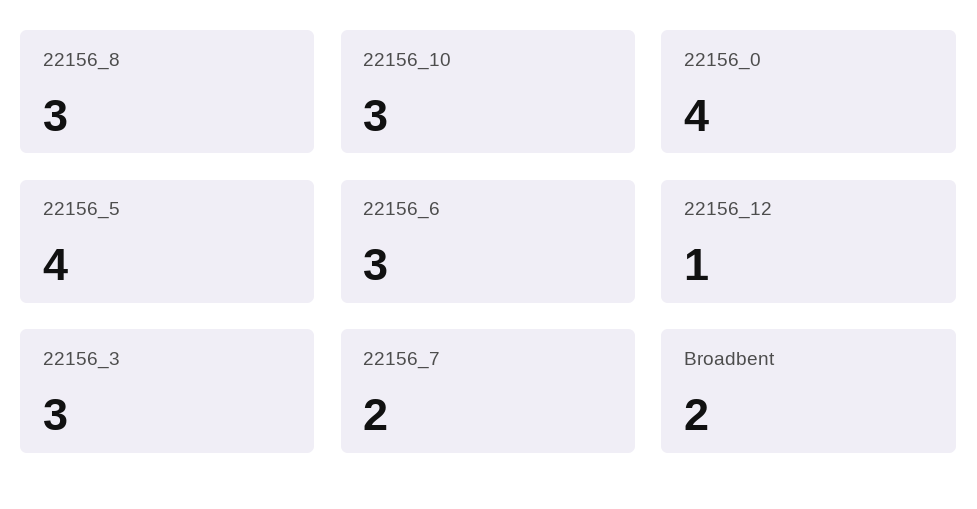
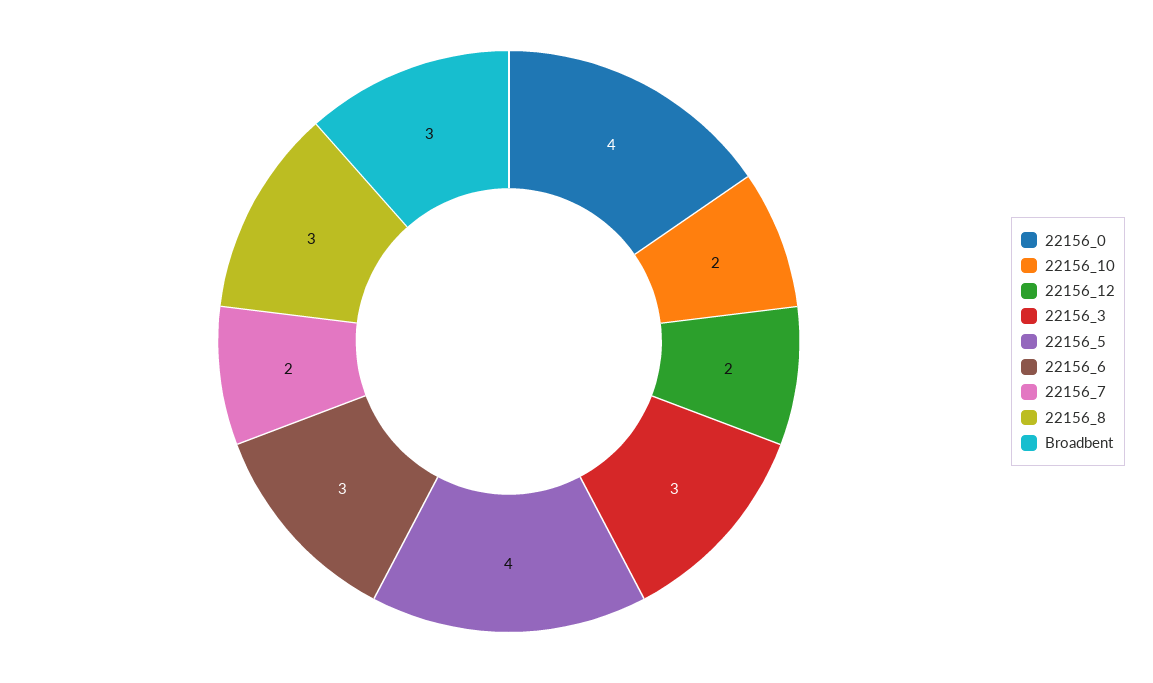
  {
    "22156_8": 3,
-   "22156_10": 3,
+   "22156_10": 2,
    "22156_0": 4,
    "22156_5": 4,
    "22156_6": 3,
-   "22156_12": 1,
+   "22156_12": 2,
    "22156_3": 3,
    "22156_7": 2,
-   "Broadbent": 2
+   "Broadbent": 3
  }

